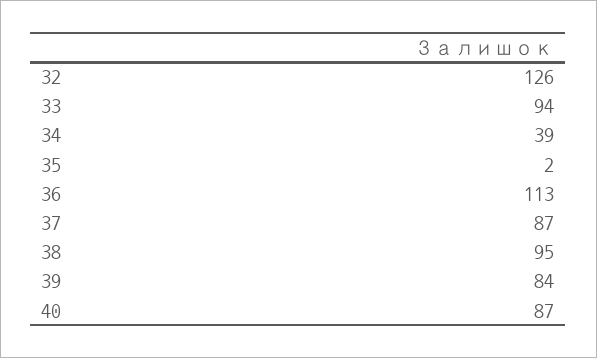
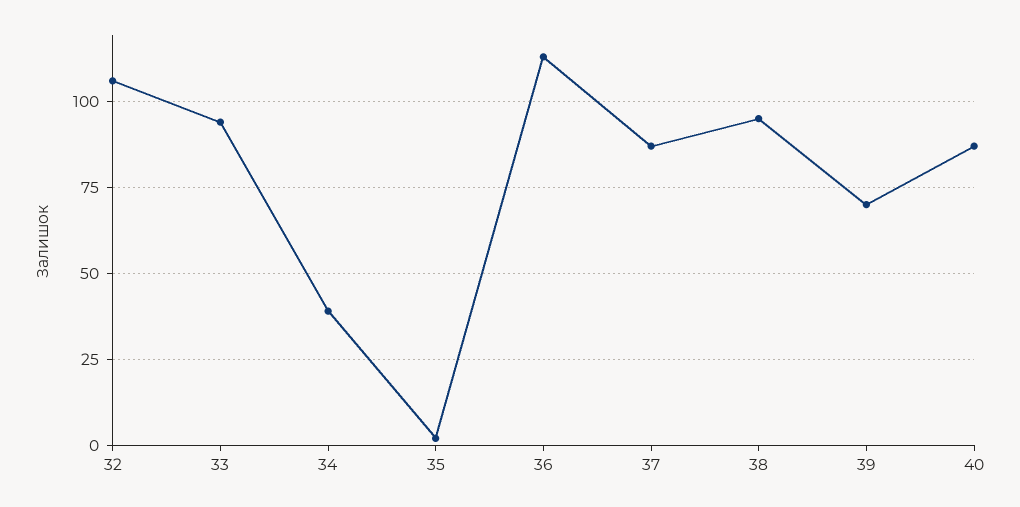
  {
-   "32": 126,
+   "32": 105,
    "33": 94,
    "34": 39,
    "35": 2,
    "36": 113,
    "37": 87,
    "38": 95,
-   "39": 84,
+   "39": 70,
    "40": 87
  }

